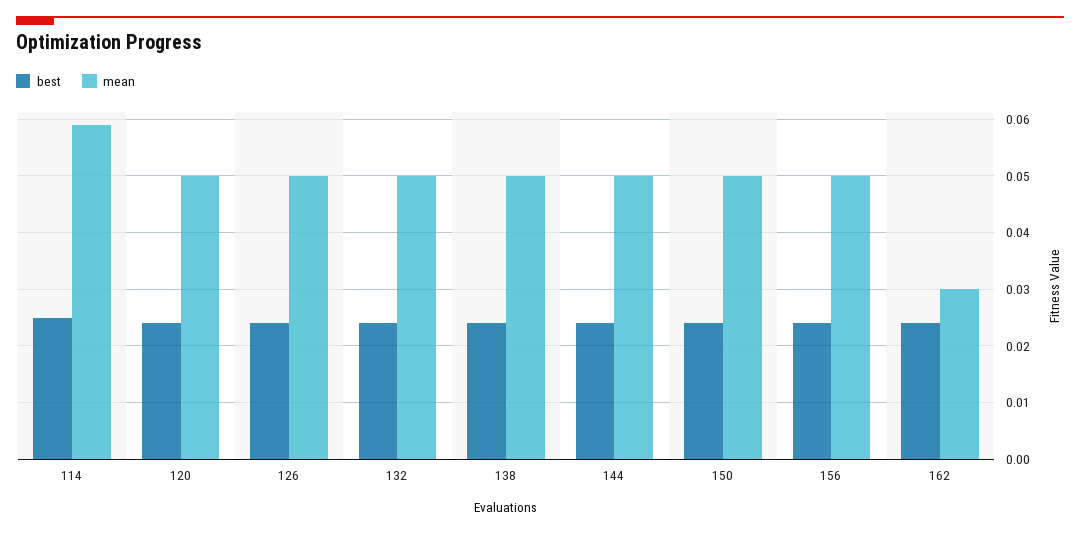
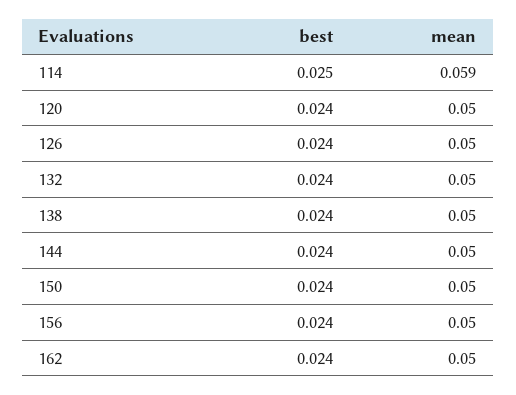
  {
    "best": {
      "114": 0.025,
      "120": 0.024,
      "126": 0.024,
      "132": 0.024,
      "138": 0.024,
      "144": 0.024,
      "150": 0.024,
      "156": 0.024,
      "162": 0.024
    },
    "mean": {
      "114": 0.059,
      "120": 0.05,
      "126": 0.05,
      "132": 0.05,
      "138": 0.05,
      "144": 0.05,
      "150": 0.05,
      "156": 0.05,
-     "162": 0.03
+     "162": 0.05
    }
  }

